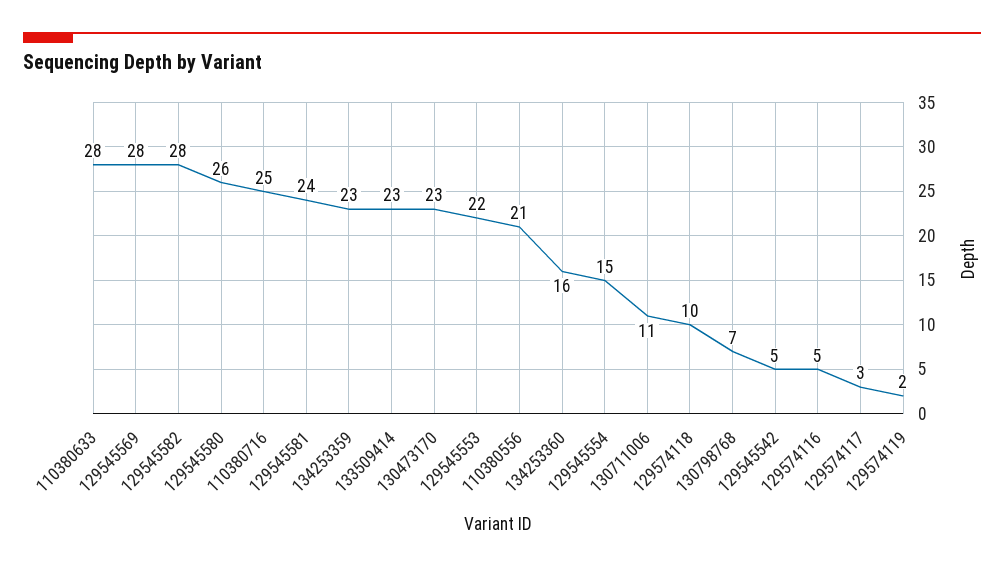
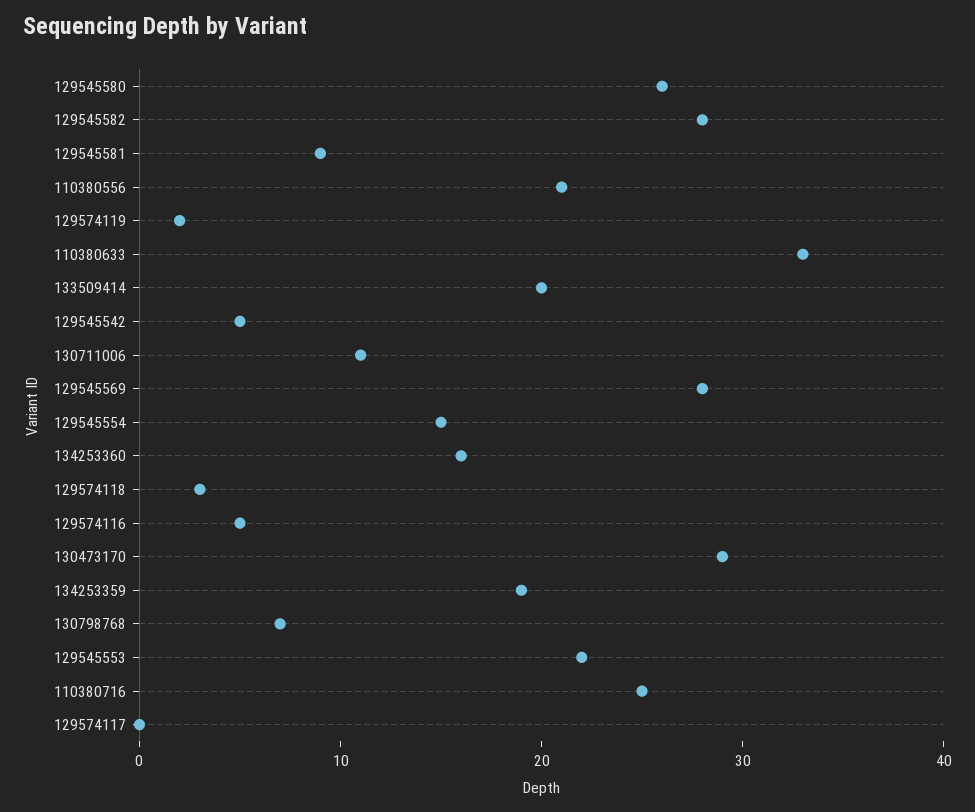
  {
-   "110380633": 28,
+   "110380633": 33,
    "129545569": 28,
    "129545582": 28,
    "129545580": 26,
    "110380716": 25,
-   "129545581": 24,
+   "129545581": 9,
-   "134253359": 23,
+   "134253359": 19,
-   "133509414": 23,
+   "133509414": 20,
-   "130473170": 23,
+   "130473170": 29,
    "129545553": 22,
    "110380556": 21,
    "134253360": 16,
    "129545554": 15,
    "130711006": 11,
-   "129574118": 10,
+   "129574118": 3,
    "130798768": 7,
    "129545542": 5,
    "129574116": 5,
-   "129574117": 3,
+   "129574117": 0,
    "129574119": 2
  }

